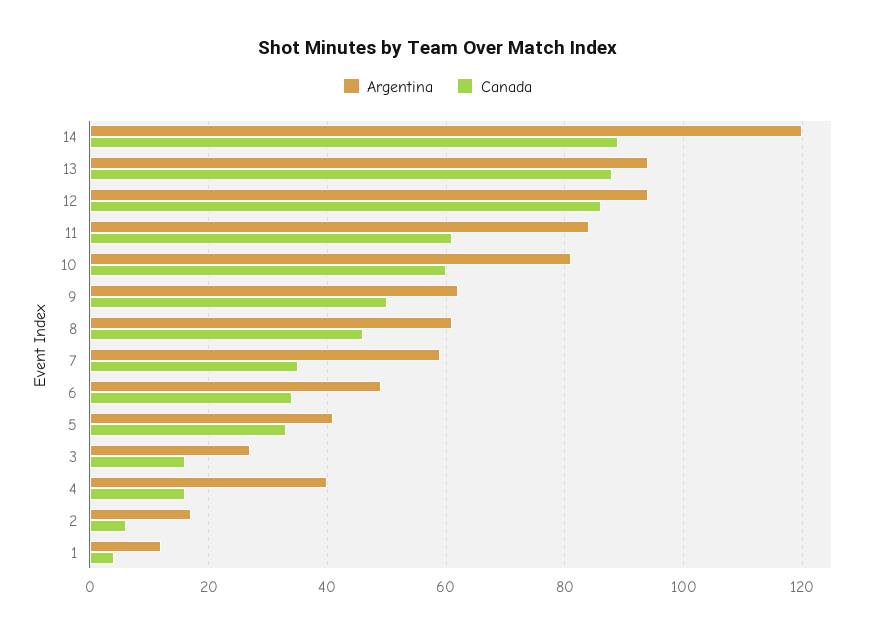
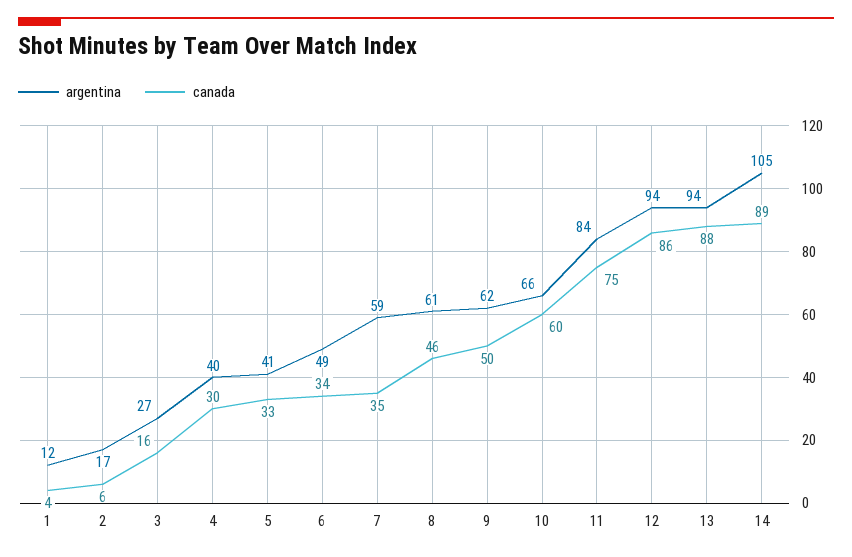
  {
    "Argentina": {
-     "14": 120,
+     "14": 105,
      "13": 94,
      "12": 94,
      "11": 84,
-     "10": 80,
+     "10": 66,
      "9": 62,
      "8": 61,
      "7": 59,
      "6": 49,
      "5": 41,
      "3": 27,
      "4": 40,
      "2": 17,
      "1": 12
    },
    "Canada": {
      "14": 89,
      "13": 88,
      "12": 86,
-     "11": 60,
+     "11": 75,
      "10": 60,
      "9": 50,
      "8": 46,
      "7": 35,
      "6": 34,
      "5": 33,
      "3": 16,
-     "4": 15,
+     "4": 30,
      "2": 6,
      "1": 4
    }
  }

